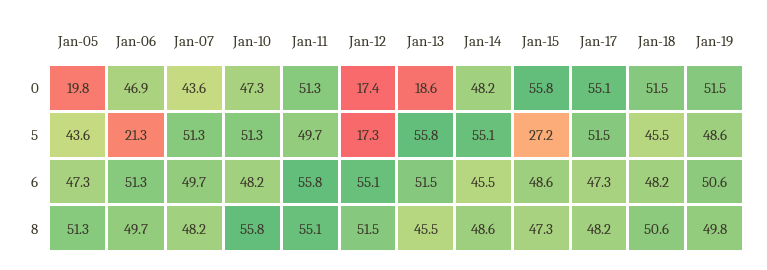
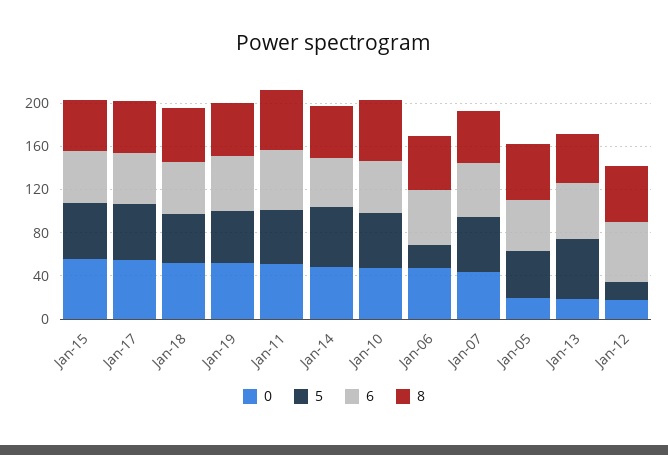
  {
    "0": {
      "Jan-05": 19.8,
      "Jan-06": 46.9,
      "Jan-07": 43.6,
      "Jan-10": 47.3,
      "Jan-11": 51.3,
      "Jan-12": 17.4,
      "Jan-13": 18.6,
      "Jan-14": 48.2,
      "Jan-15": 55.8,
      "Jan-17": 55.1,
      "Jan-18": 51.5,
      "Jan-19": 51.5
    },
    "5": {
      "Jan-05": 43.6,
      "Jan-06": 21.3,
      "Jan-07": 51.3,
      "Jan-10": 51.3,
      "Jan-11": 49.7,
      "Jan-12": 17.3,
      "Jan-13": 55.8,
      "Jan-14": 55.1,
-     "Jan-15": 27.2,
+     "Jan-15": 50,
      "Jan-17": 51.5,
      "Jan-18": 45.5,
      "Jan-19": 48.6
    },
    "6": {
      "Jan-05": 47.3,
      "Jan-06": 51.3,
      "Jan-07": 49.7,
      "Jan-10": 48.2,
      "Jan-11": 55.8,
      "Jan-12": 55.1,
      "Jan-13": 51.5,
      "Jan-14": 45.5,
      "Jan-15": 48.6,
      "Jan-17": 47.3,
      "Jan-18": 48.2,
      "Jan-19": 50.6
    },
    "8": {
      "Jan-05": 51.3,
      "Jan-06": 49.7,
      "Jan-07": 48.2,
      "Jan-10": 55.8,
      "Jan-11": 55.1,
      "Jan-12": 51.5,
      "Jan-13": 45.5,
      "Jan-14": 48.6,
      "Jan-15": 47.3,
      "Jan-17": 48.2,
      "Jan-18": 50.6,
      "Jan-19": 49.8
    }
  }

